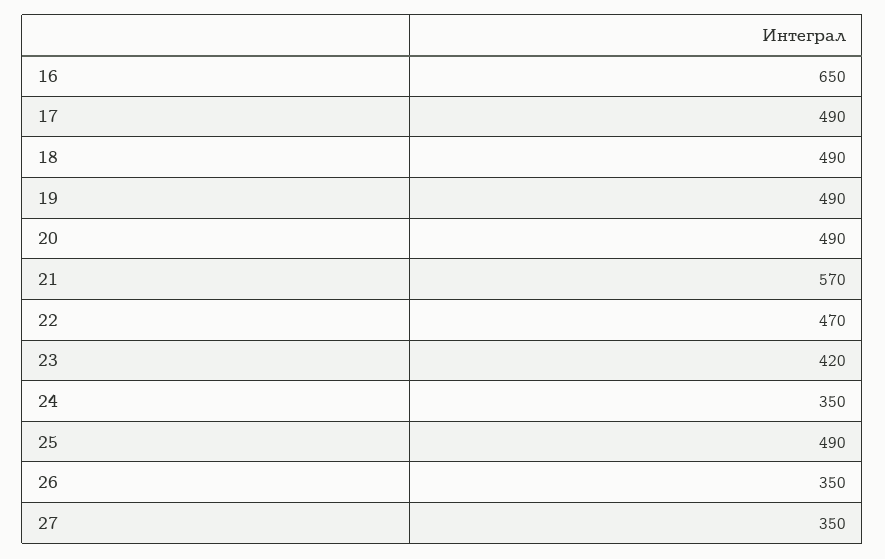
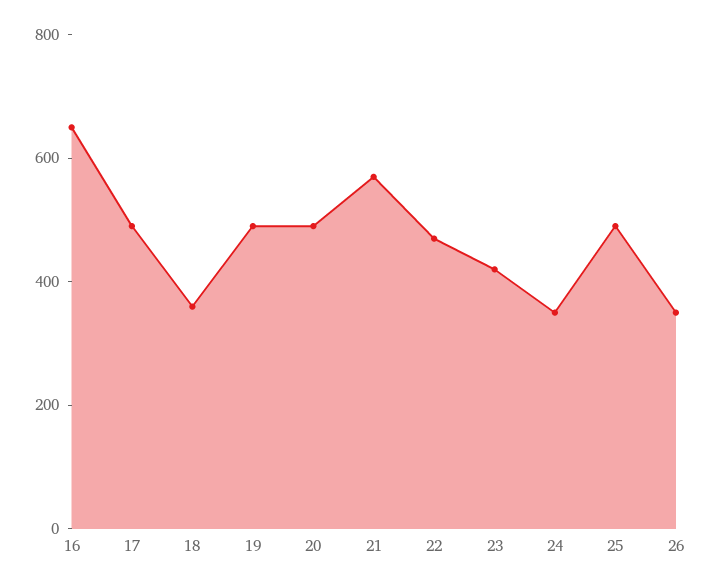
  {
    "16": 650,
    "17": 490,
-   "18": 490,
+   "18": 350,
    "19": 490,
    "20": 490,
    "21": 570,
    "22": 470,
    "23": 420,
    "24": 350,
    "25": 490,
-   "26": 350,
+   "26": 350
-   "27": 350
  }

